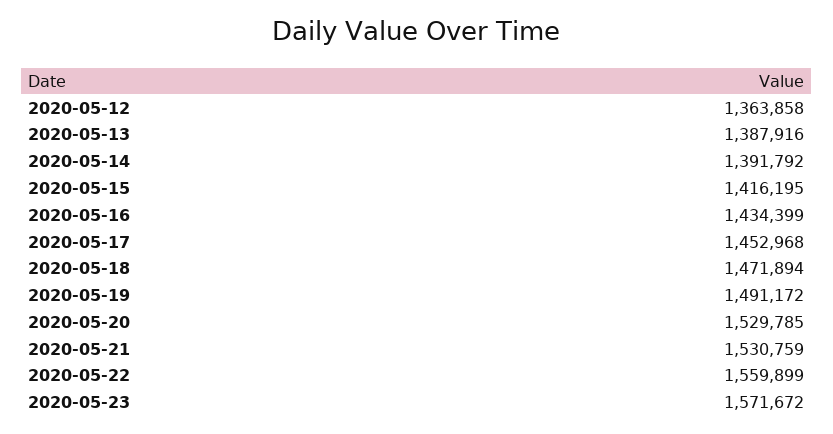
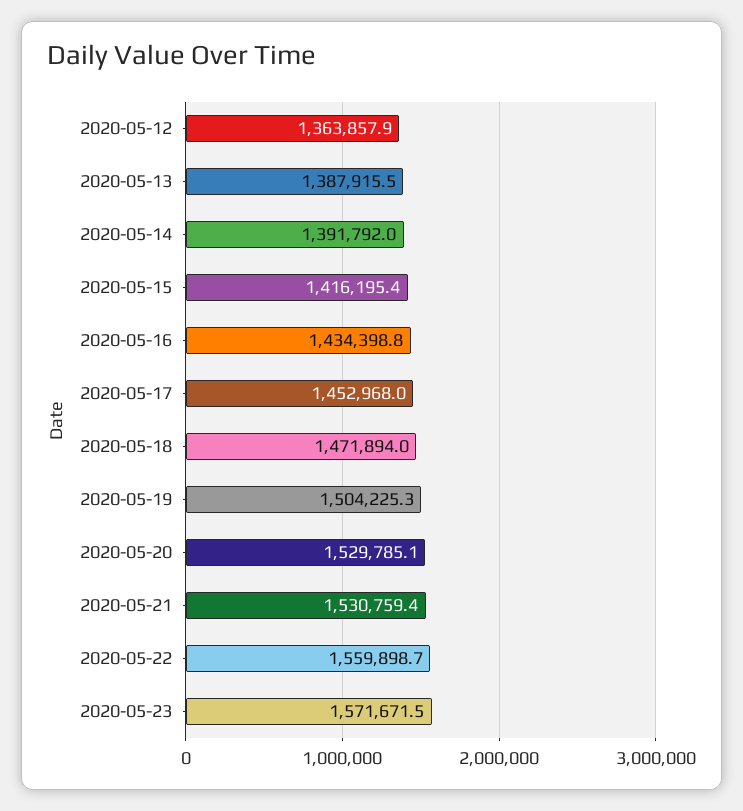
  {
    "2020-05-12": 1363857.9,
    "2020-05-13": 1387915.5,
    "2020-05-14": 1391792,
    "2020-05-15": 1416195.4,
    "2020-05-16": 1434398.8,
    "2020-05-17": 1452968,
    "2020-05-18": 1471894,
-   "2020-05-19": 1491172,
+   "2020-05-19": 1504225.3,
    "2020-05-20": 1529785.1,
    "2020-05-21": 1530759.4,
    "2020-05-22": 1559898.7,
    "2020-05-23": 1571671.5
  }

